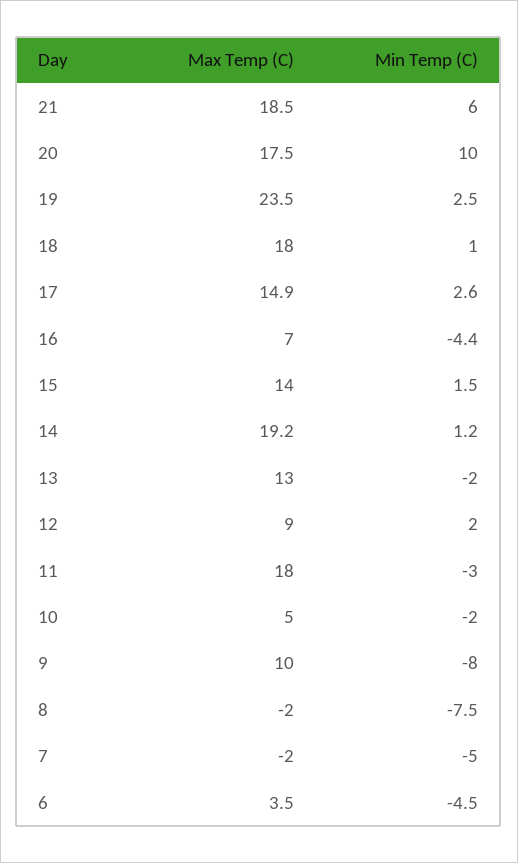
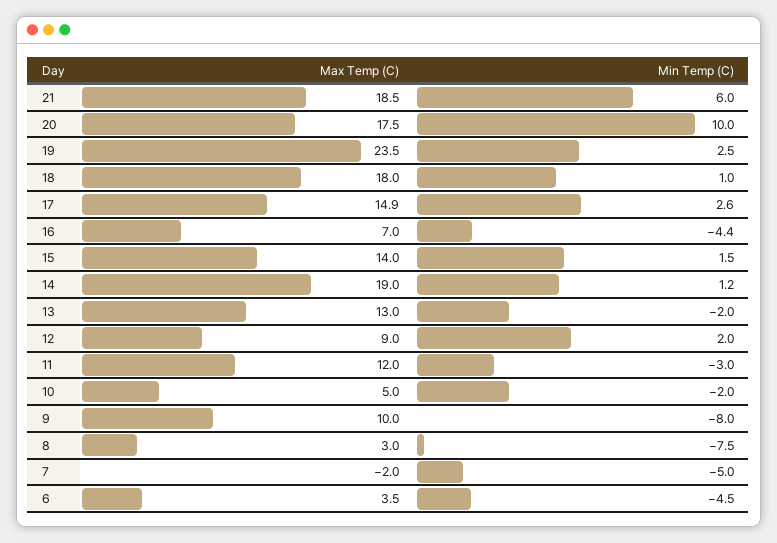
  {
    "Max Temp (C)": {
      "21": 18.5,
      "20": 17.5,
      "19": 23.5,
      "18": 18,
      "17": 14.9,
      "16": 7,
      "15": 14,
-     "14": 19.2,
+     "14": 19,
      "13": 13,
      "12": 9,
-     "11": 18,
+     "11": 12,
      "10": 5,
      "9": 10,
-     "8": -2,
+     "8": 3,
      "7": -2,
      "6": 3.5
    },
    "Min Temp (C)": {
      "21": 6,
      "20": 10,
      "19": 2.5,
      "18": 1,
      "17": 2.6,
      "16": -4.4,
      "15": 1.5,
      "14": 1.2,
      "13": -2,
      "12": 2,
      "11": -3,
      "10": -2,
      "9": -8,
      "8": -7.5,
      "7": -5,
      "6": -4.5
    }
  }

